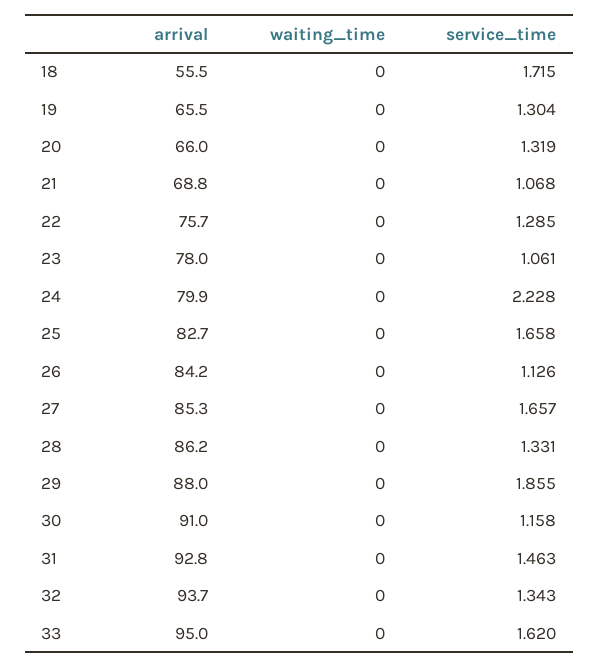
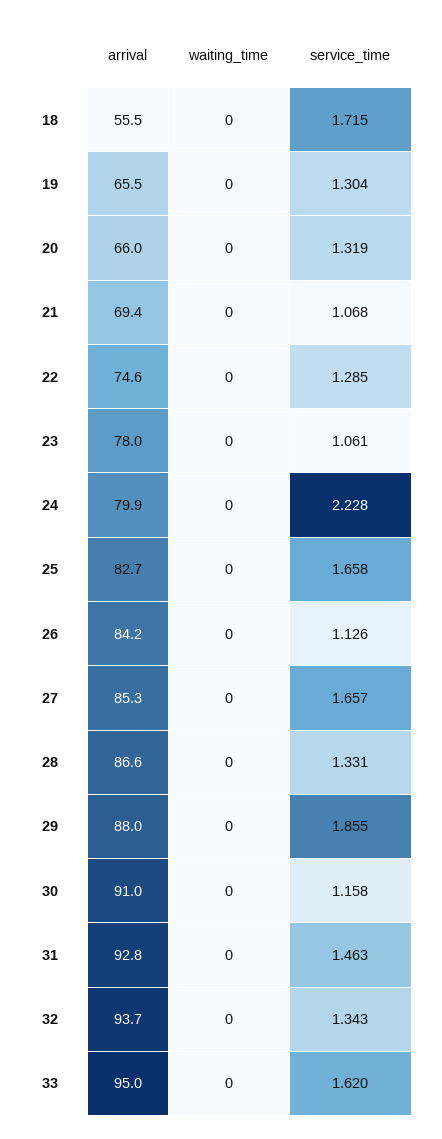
  {
    "arrival": {
      "18": 55.5,
      "19": 65.5,
      "20": 66,
-     "21": 68.8,
+     "21": 69.4,
-     "22": 75.7,
+     "22": 74.6,
      "23": 78,
      "24": 79.9,
      "25": 82.7,
      "26": 84.2,
      "27": 85.3,
-     "28": 86.2,
+     "28": 86.6,
      "29": 88,
      "30": 91,
      "31": 92.8,
      "32": 93.7,
      "33": 95
    },
    "waiting_time": {
      "18": 0,
      "19": 0,
      "20": 0,
      "21": 0,
      "22": 0,
      "23": 0,
      "24": 0,
      "25": 0,
      "26": 0,
      "27": 0,
      "28": 0,
      "29": 0,
      "30": 0,
      "31": 0,
      "32": 0,
      "33": 0
    },
    "service_time": {
      "18": 1.715,
      "19": 1.304,
      "20": 1.319,
      "21": 1.068,
      "22": 1.285,
      "23": 1.061,
      "24": 2.228,
      "25": 1.658,
      "26": 1.126,
      "27": 1.657,
      "28": 1.331,
      "29": 1.855,
      "30": 1.158,
      "31": 1.463,
      "32": 1.343,
      "33": 1.62
    }
  }

